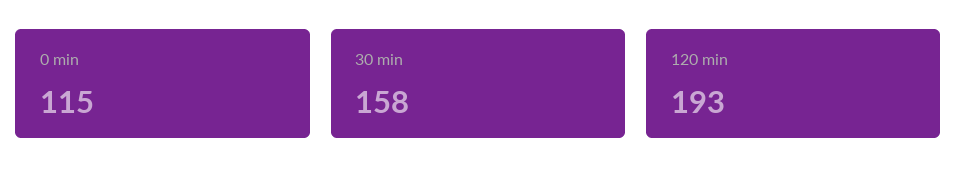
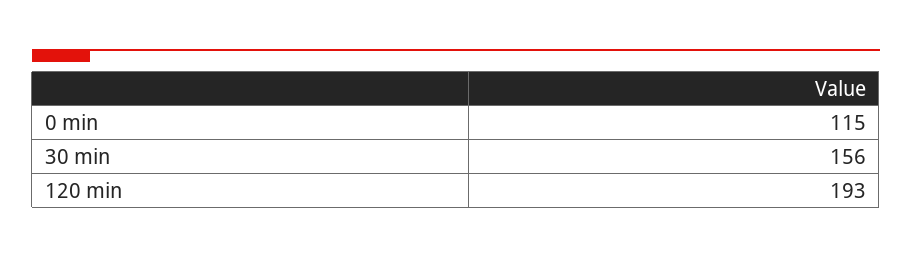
  {
    "0 min": 115,
-   "30 min": 158,
+   "30 min": 156,
    "120 min": 193
  }

